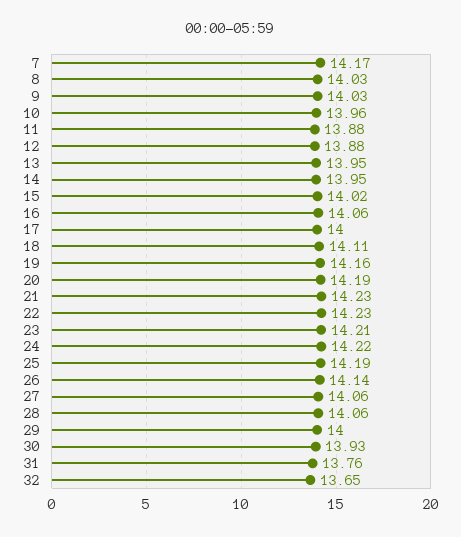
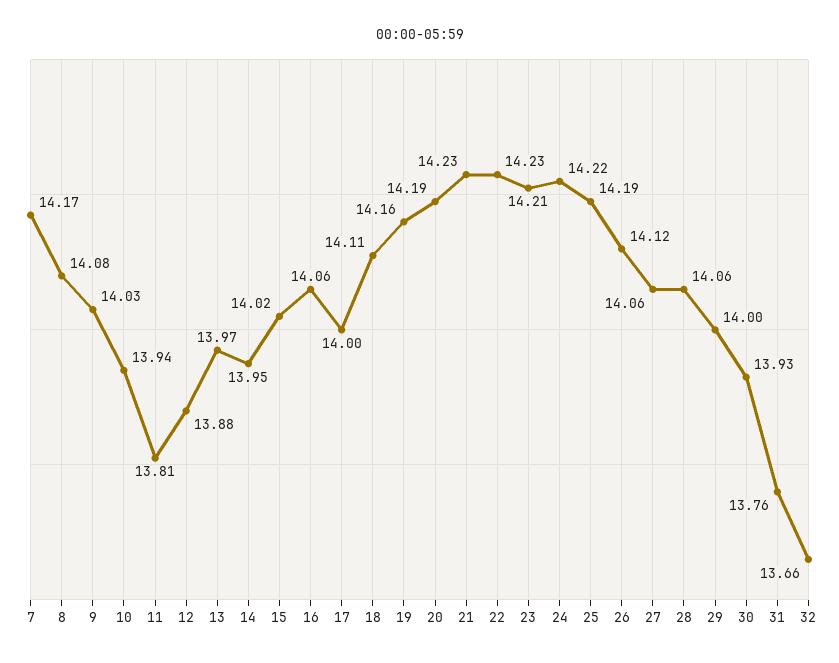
  {
    "7": 14.17,
-   "8": 14.03,
+   "8": 14.08,
    "9": 14.03,
-   "10": 13.96,
+   "10": 13.94,
-   "11": 13.88,
+   "11": 13.81,
    "12": 13.88,
-   "13": 13.95,
+   "13": 13.97,
    "14": 13.95,
    "15": 14.02,
    "16": 14.06,
    "17": 14,
    "18": 14.11,
    "19": 14.16,
    "20": 14.19,
    "21": 14.23,
    "22": 14.23,
    "23": 14.21,
    "24": 14.22,
    "25": 14.19,
-   "26": 14.14,
+   "26": 14.12,
    "27": 14.06,
    "28": 14.06,
    "29": 14,
    "30": 13.93,
    "31": 13.76,
-   "32": 13.65
+   "32": 13.66
  }

